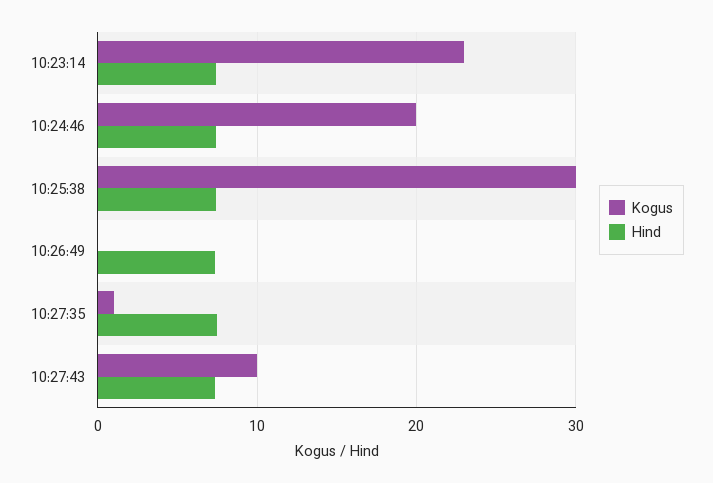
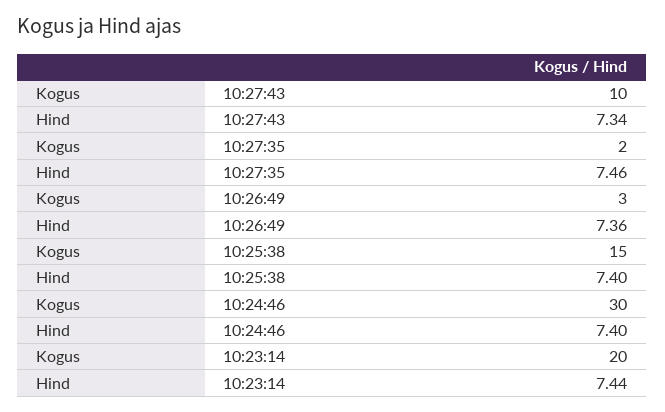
  {
    "Kogus": {
-     "10:23:14": 23,
+     "10:23:14": 20,
-     "10:24:46": 20,
+     "10:24:46": 30,
-     "10:25:38": 30,
+     "10:25:38": 15,
-     "10:26:49": 0,
+     "10:26:49": 3,
-     "10:27:35": 1,
+     "10:27:35": 2,
      "10:27:43": 10
    },
    "Hind": {
      "10:23:14": 7.44,
      "10:24:46": 7.4,
      "10:25:38": 7.4,
      "10:26:49": 7.36,
      "10:27:35": 7.46,
      "10:27:43": 7.34
    }
  }

